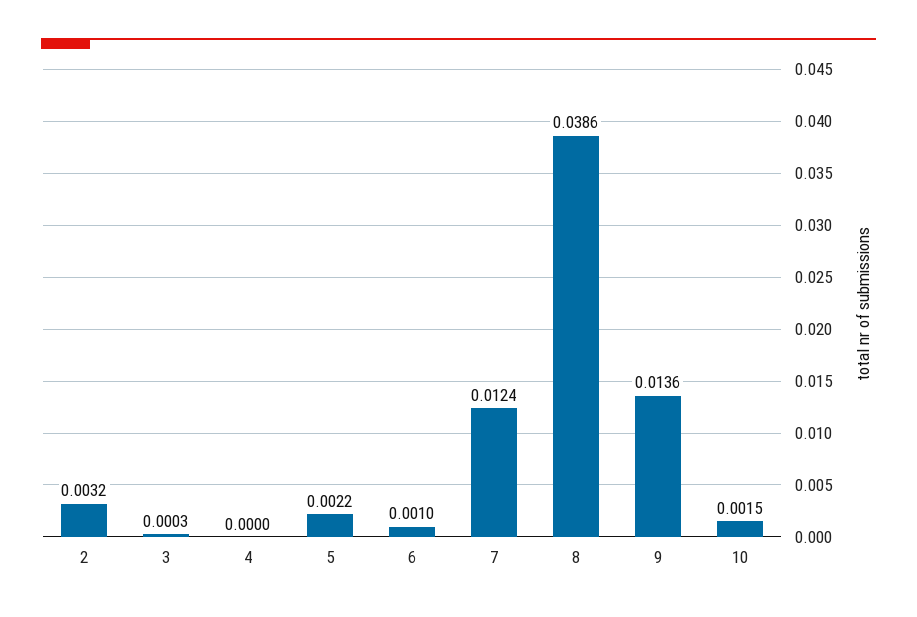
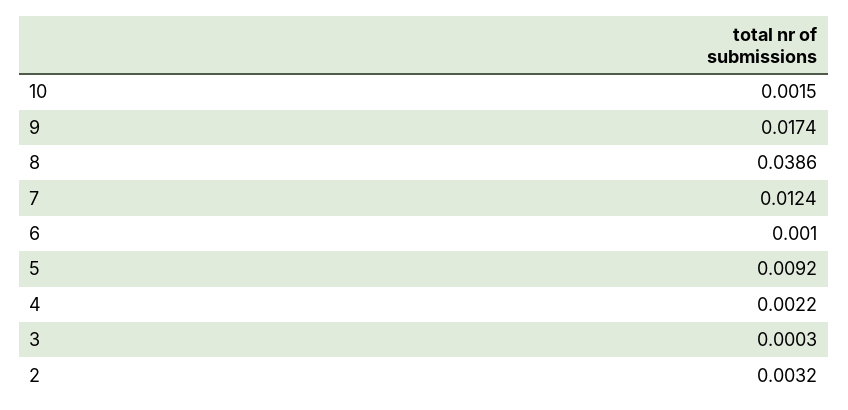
  {
    "2": 0.0032,
    "3": 0.0003,
-   "4": 0,
+   "4": 0.0022,
-   "5": 0.0022,
+   "5": 0.0092,
    "6": 0.001,
    "7": 0.0124,
    "8": 0.0386,
-   "9": 0.0136,
+   "9": 0.0174,
    "10": 0.0015
  }

